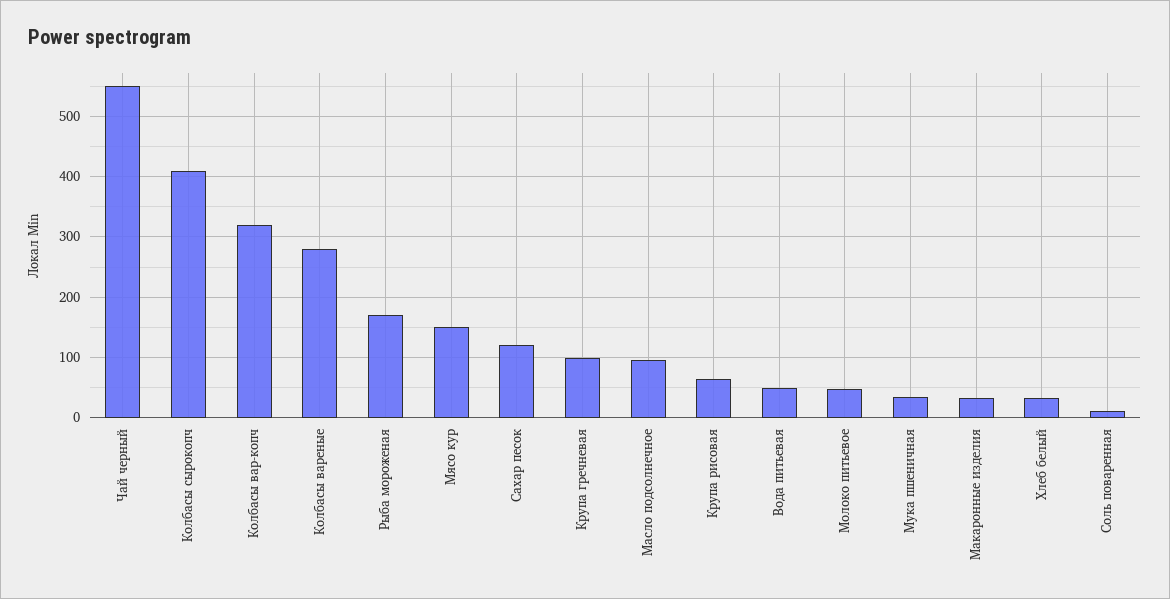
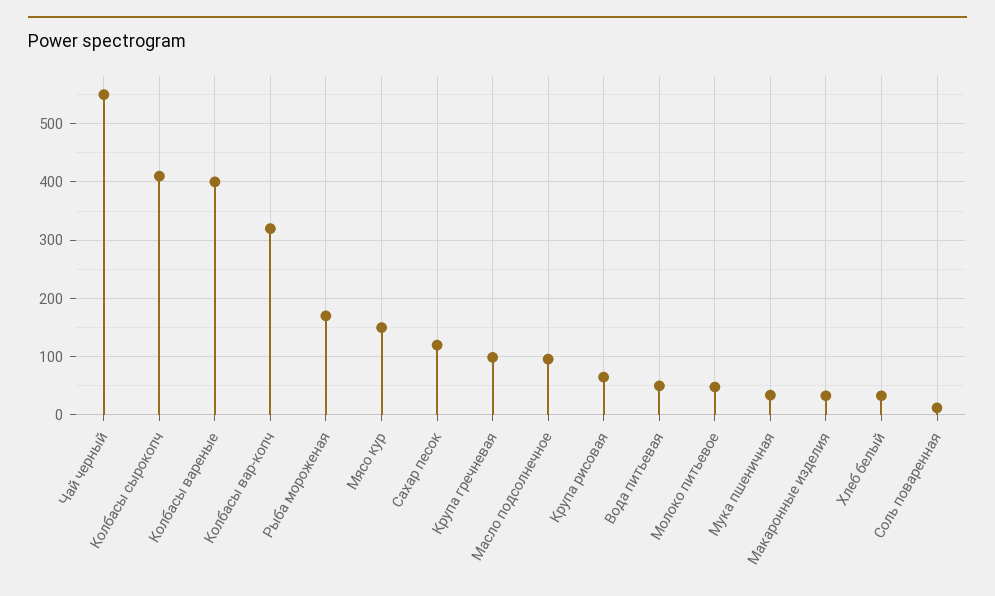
  {
    "Чай черный": 550,
    "Колбасы сырокопч": 410,
    "Колбасы вар-копч": 320,
-   "Колбасы вареные": 280,
+   "Колбасы вареные": 400,
    "Рыба мороженая": 170,
    "Мясо кур": 150,
    "Сахар песок": 120,
    "Крупа гречневая": 100,
    "Масло подсолнечное": 100,
    "Крупа рисовая": 70,
    "Вода питьевая": 50,
    "Молоко питьевое": 50,
    "Мука пшеничная": 30,
    "Макаронные изделия": 30,
    "Хлеб белый": 30,
    "Соль поваренная": 10
  }

